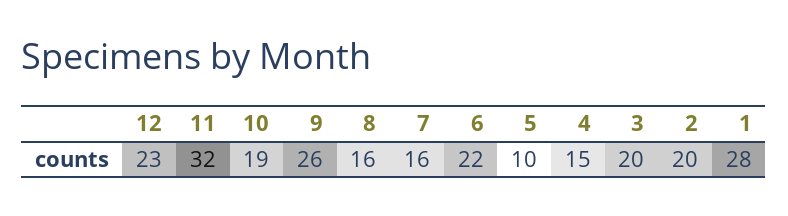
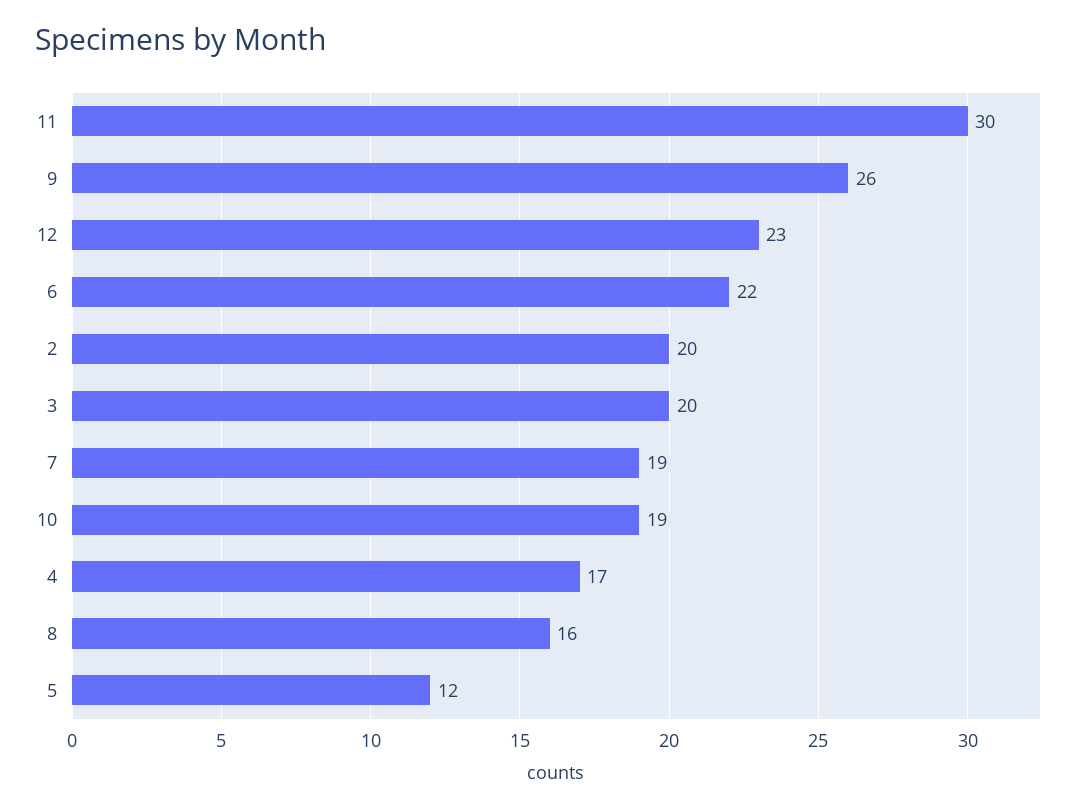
  {
    "12": 23,
-   "11": 32,
+   "11": 30,
    "10": 19,
    "9": 26,
    "8": 16,
-   "7": 16,
+   "7": 19,
    "6": 22,
-   "5": 10,
+   "5": 12,
-   "4": 15,
+   "4": 17,
    "3": 20,
-   "2": 20,
+   "2": 20
-   "1": 28
  }

